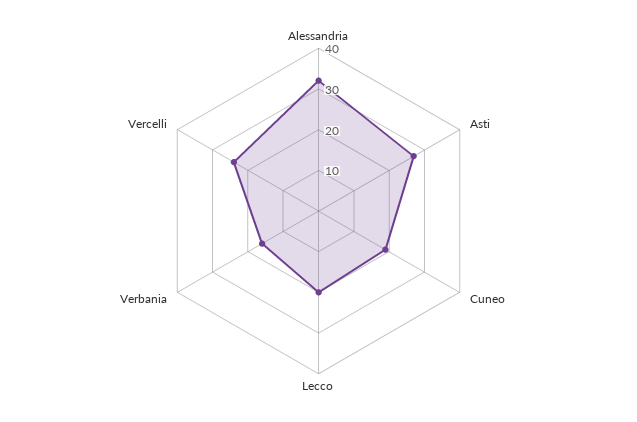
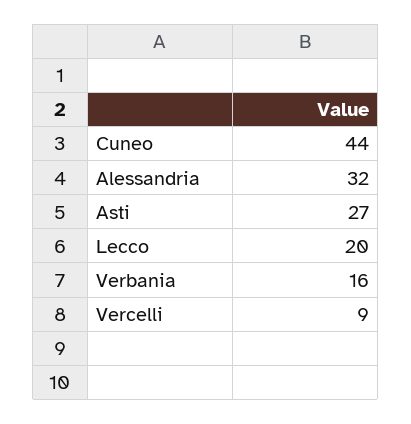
  {
    "Alessandria": 32,
    "Asti": 27,
-   "Cuneo": 20,
+   "Cuneo": 44,
    "Lecco": 20,
    "Verbania": 16,
-   "Vercelli": 25
+   "Vercelli": 9
  }

